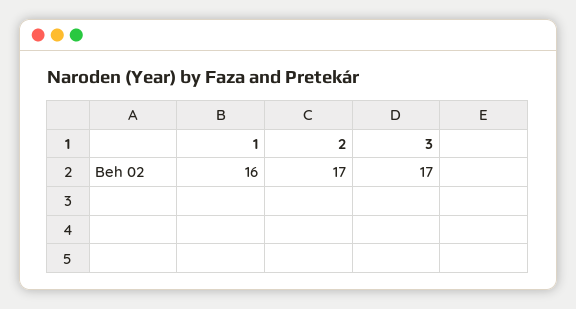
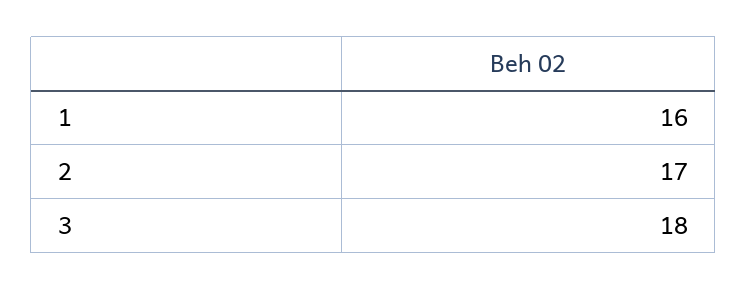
  {
    "1": 16,
    "2": 17,
-   "3": 17
+   "3": 18
  }

